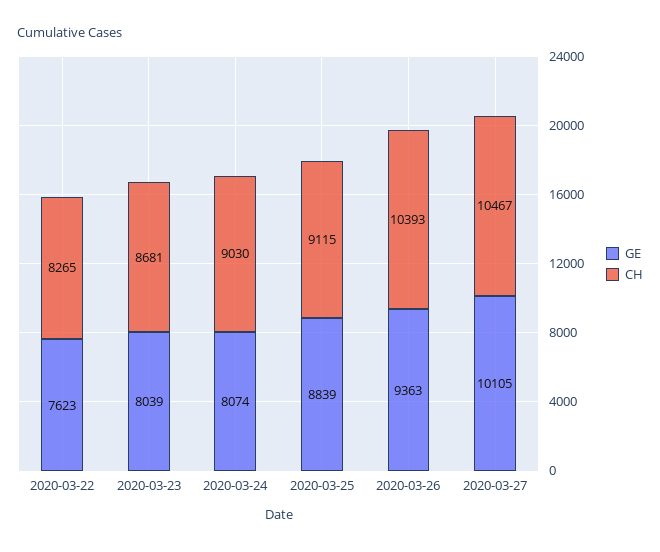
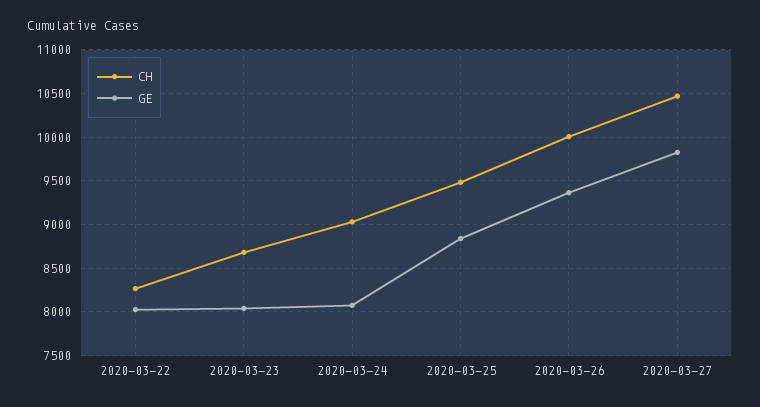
  {
    "GE": {
-     "2020-03-22": 7623,
+     "2020-03-22": 8000,
      "2020-03-23": 8039,
      "2020-03-24": 8074,
      "2020-03-25": 8839,
      "2020-03-26": 9363,
-     "2020-03-27": 10105
+     "2020-03-27": 9800
    },
    "CH": {
      "2020-03-22": 8265,
      "2020-03-23": 8681,
      "2020-03-24": 9030,
-     "2020-03-25": 9115,
+     "2020-03-25": 9500,
-     "2020-03-26": 10393,
+     "2020-03-26": 10000,
      "2020-03-27": 10467
    }
  }

